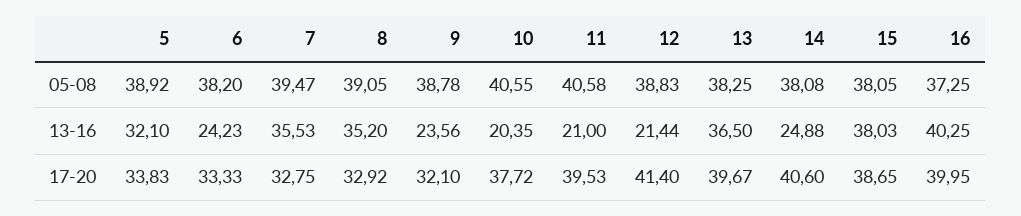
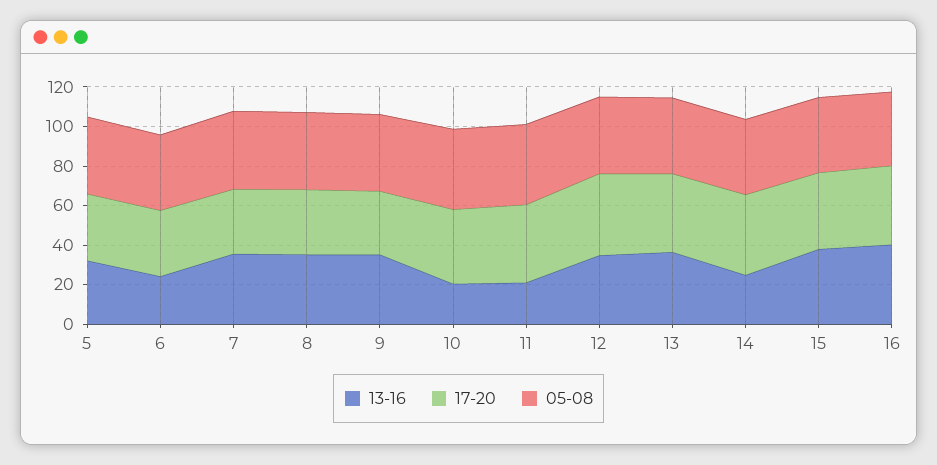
  {
    "05-08": {
      "5": 38.92,
      "6": 38.2,
      "7": 39.47,
      "8": 39.05,
      "9": 38.78,
      "10": 40.55,
      "11": 40.58,
      "12": 38.83,
      "13": 38.25,
      "14": 38.08,
      "15": 38.05,
      "16": 37.25
    },
    "13-16": {
      "5": 32.1,
      "6": 24.23,
      "7": 35.53,
      "8": 35.2,
-     "9": 23.56,
+     "9": 35,
      "10": 20.35,
      "11": 21,
-     "12": 21.44,
+     "12": 35,
      "13": 36.5,
      "14": 24.88,
      "15": 38.03,
      "16": 40.25
    },
    "17-20": {
      "5": 33.83,
      "6": 33.33,
      "7": 32.75,
      "8": 32.92,
      "9": 32.1,
      "10": 37.72,
      "11": 39.53,
      "12": 41.4,
      "13": 39.67,
      "14": 40.6,
      "15": 38.65,
      "16": 39.95
    }
  }

